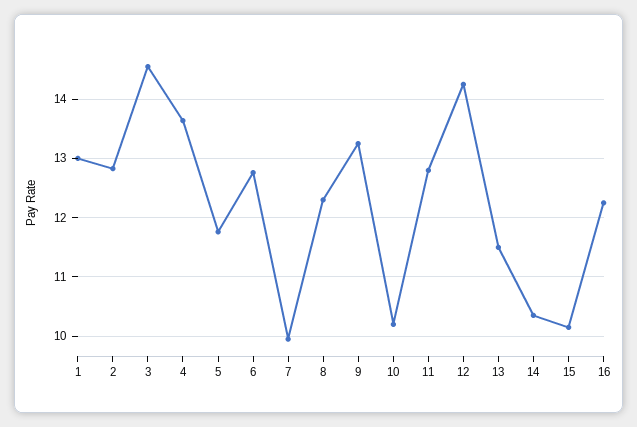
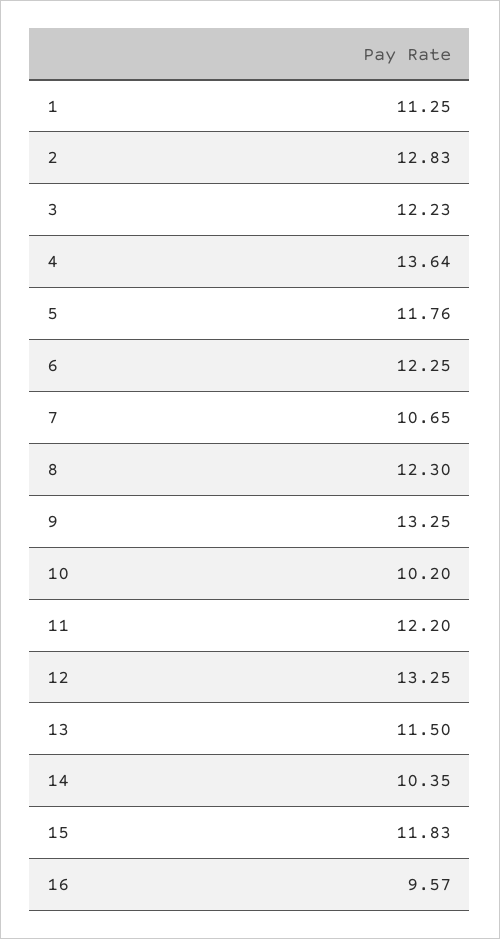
  {
-   "1": 13,
+   "1": 11.25,
    "2": 12.83,
-   "3": 14.6,
+   "3": 12.23,
    "4": 13.64,
    "5": 11.76,
-   "6": 12.8,
+   "6": 12.25,
-   "7": 10,
+   "7": 10.65,
    "8": 12.3,
    "9": 13.25,
    "10": 10.2,
-   "11": 12.8,
+   "11": 12.2,
-   "12": 14.2,
+   "12": 13.25,
    "13": 11.5,
    "14": 10.35,
-   "15": 10.2,
+   "15": 11.83,
-   "16": 12.2
+   "16": 9.57
  }

